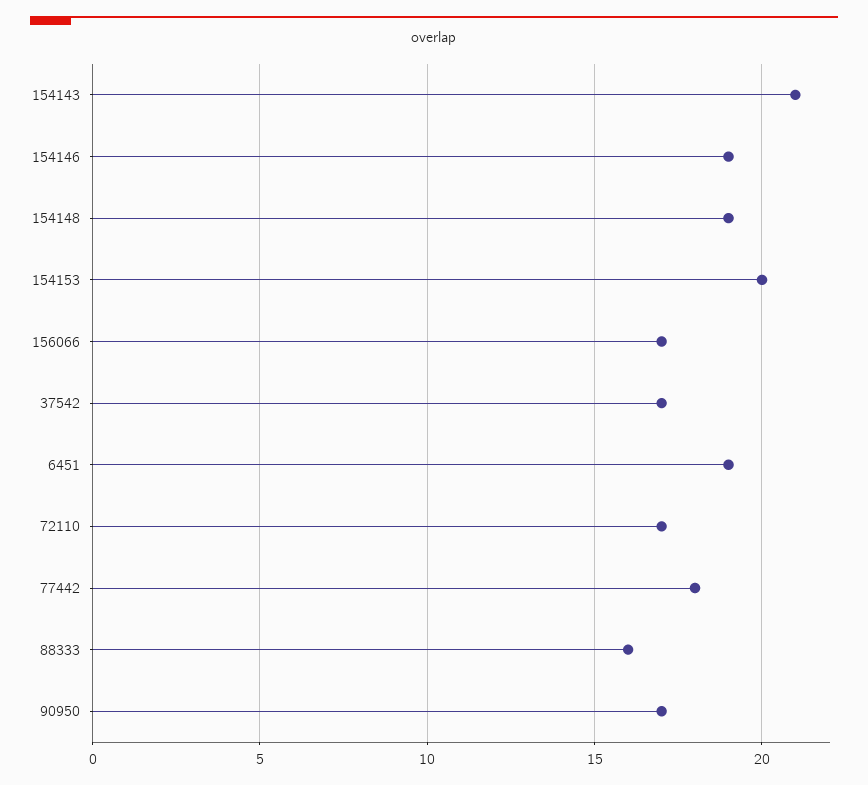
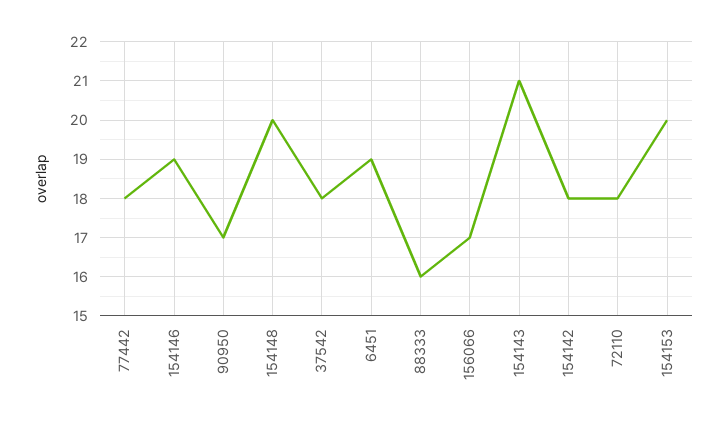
  {
    "154143": 21,
    "154146": 19,
-   "154148": 19,
+   "154148": 20,
    "154153": 20,
    "156066": 17,
-   "37542": 17,
+   "37542": 18,
    "6451": 19,
-   "72110": 17,
+   "72110": 18,
    "77442": 18,
    "88333": 16,
-   "90950": 17
+   "90950": 17,
+   "154142": 18
  }

